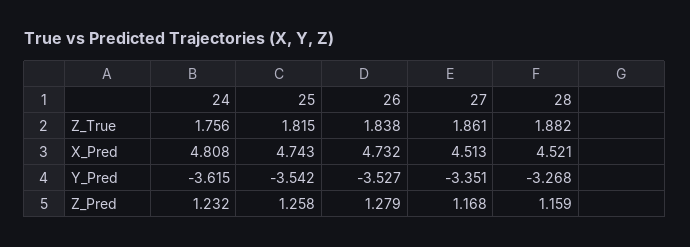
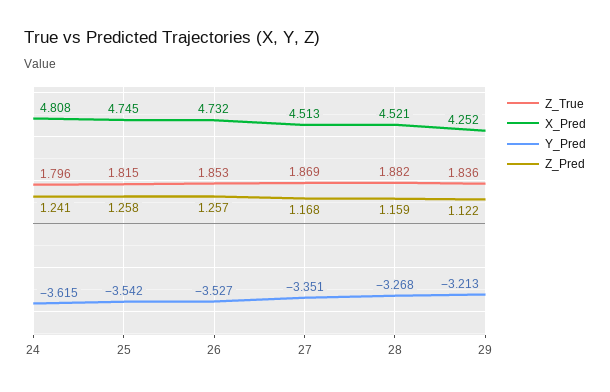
  {
    "Z_True": {
-     "24": 1.756,
+     "24": 1.796,
      "25": 1.815,
-     "26": 1.838,
+     "26": 1.853,
-     "27": 1.861,
+     "27": 1.869,
-     "28": 1.882
+     "28": 1.882,
+     "29": 1.836
    },
    "X_Pred": {
      "24": 4.808,
-     "25": 4.743,
+     "25": 4.745,
      "26": 4.732,
      "27": 4.513,
-     "28": 4.521
+     "28": 4.521,
+     "29": 4.252
    },
    "Y_Pred": {
      "24": -3.615,
      "25": -3.542,
      "26": -3.527,
      "27": -3.351,
-     "28": -3.268
+     "28": -3.268,
+     "29": -3.213
    },
    "Z_Pred": {
-     "24": 1.232,
+     "24": 1.241,
      "25": 1.258,
-     "26": 1.279,
+     "26": 1.257,
      "27": 1.168,
-     "28": 1.159
+     "28": 1.159,
+     "29": 1.122
    }
  }

